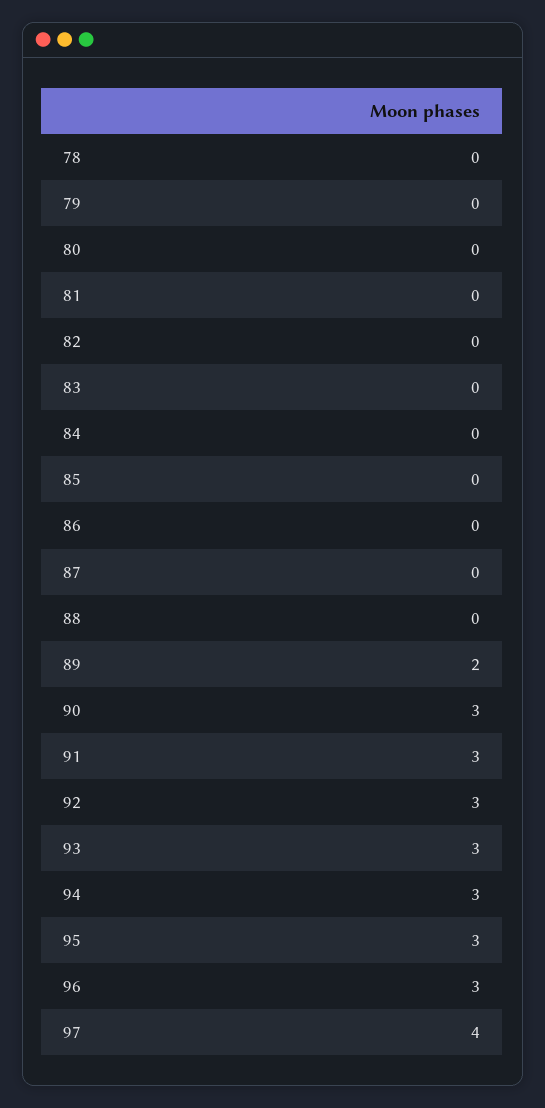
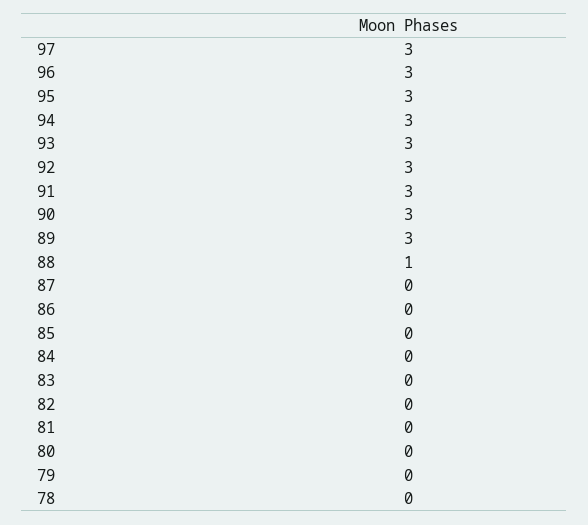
  {
    "78": 0,
    "79": 0,
    "80": 0,
    "81": 0,
    "82": 0,
    "83": 0,
    "84": 0,
    "85": 0,
    "86": 0,
    "87": 0,
-   "88": 0,
+   "88": 1,
-   "89": 2,
+   "89": 3,
    "90": 3,
    "91": 3,
    "92": 3,
    "93": 3,
    "94": 3,
    "95": 3,
    "96": 3,
-   "97": 4
+   "97": 3
  }

